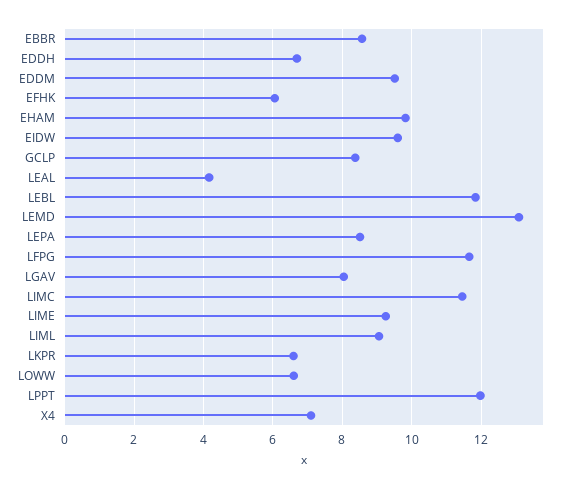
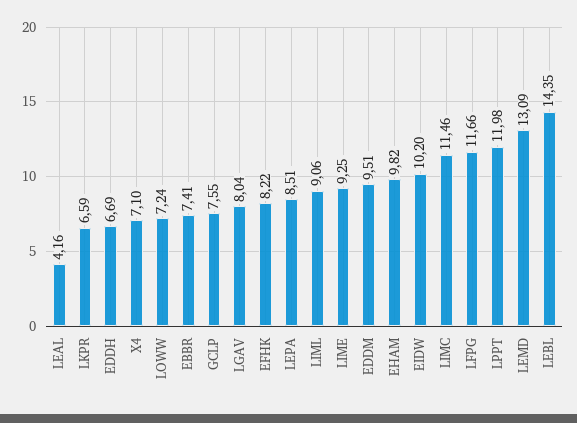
  {
-   "EBBR": 8.6,
+   "EBBR": 7.41,
    "EDDH": 6.69,
    "EDDM": 9.51,
-   "EFHK": 6,
+   "EFHK": 8.22,
    "EHAM": 9.82,
-   "EIDW": 9.6,
+   "EIDW": 10.2,
-   "GCLP": 8.4,
+   "GCLP": 7.55,
    "LEAL": 4.16,
-   "LEBL": 11.8,
+   "LEBL": 14.35,
    "LEMD": 13.09,
    "LEPA": 8.51,
    "LFPG": 11.66,
    "LGAV": 8.04,
    "LIMC": 11.46,
    "LIME": 9.25,
    "LIML": 9.06,
    "LKPR": 6.59,
-   "LOWW": 6.6,
+   "LOWW": 7.24,
    "LPPT": 11.98,
    "X4": 7.1
  }

